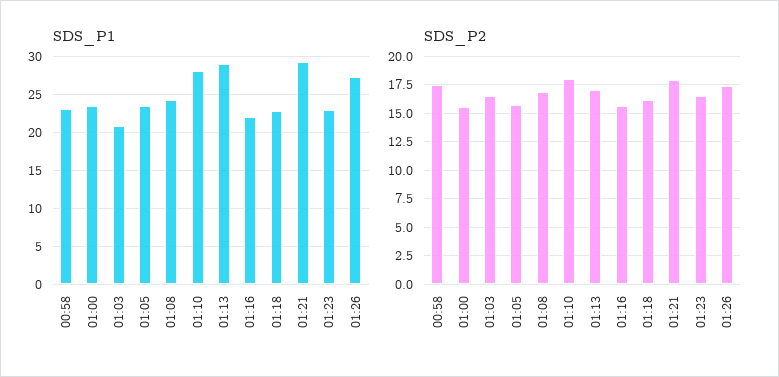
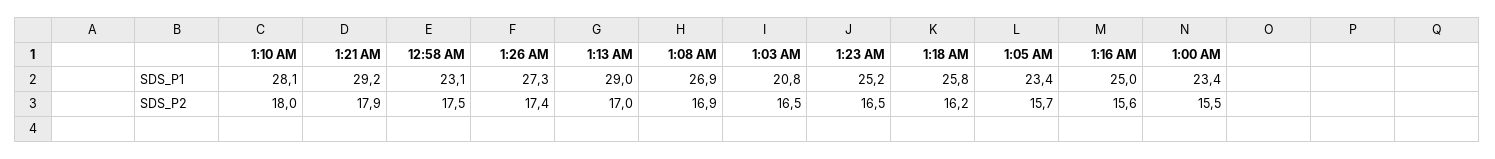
  {
    "SDS_P1": {
      "00:58": 23.1,
      "01:00": 23.4,
      "01:03": 20.8,
      "01:05": 23.4,
-     "01:08": 24,
+     "01:08": 26.9,
      "01:10": 28.1,
      "01:13": 29,
-     "01:16": 22,
+     "01:16": 25,
-     "01:18": 23,
+     "01:18": 25.8,
      "01:21": 29.2,
-     "01:23": 23,
+     "01:23": 25.2,
      "01:26": 27.3
    },
    "SDS_P2": {
      "00:58": 17.5,
      "01:00": 15.5,
      "01:03": 16.5,
      "01:05": 15.7,
      "01:08": 16.9,
      "01:10": 18,
      "01:13": 17,
      "01:16": 15.6,
      "01:18": 16.2,
      "01:21": 17.9,
      "01:23": 16.5,
      "01:26": 17.4
    }
  }

